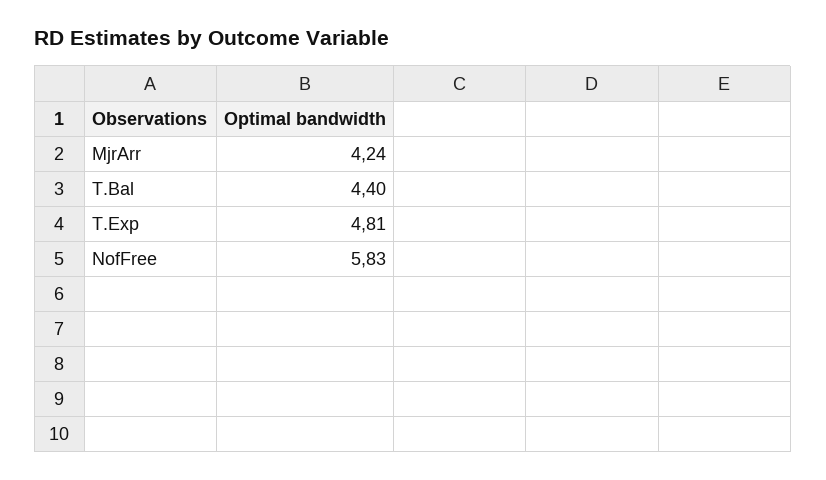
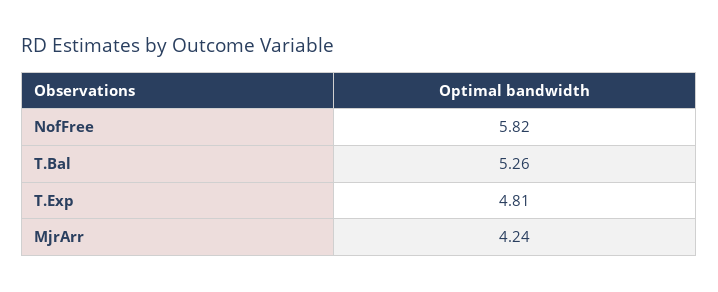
  {
    "MjrArr": 4.24,
-   "T.Bal": 4.4,
+   "T.Bal": 5.26,
    "T.Exp": 4.81,
-   "NofFree": 5.83
+   "NofFree": 5.82
  }

